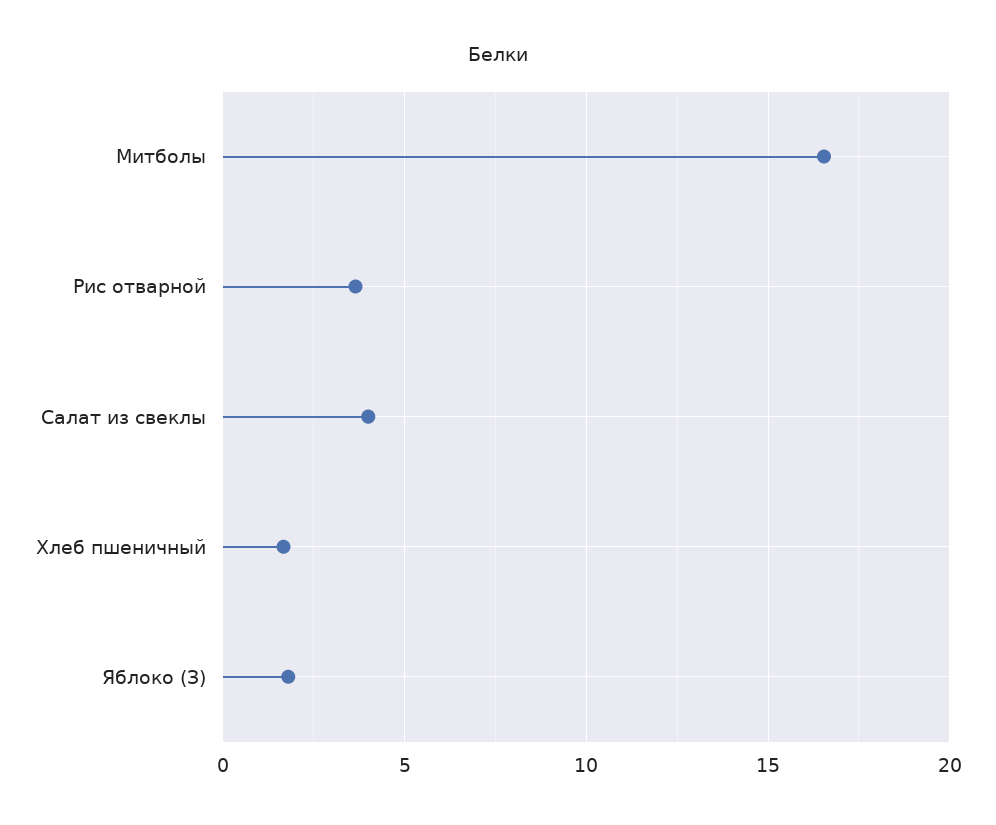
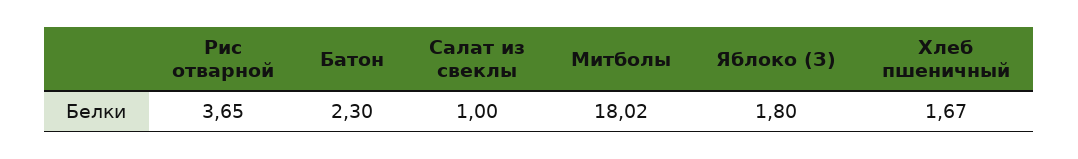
  {
-   "Митболы": 16.5,
+   "Митболы": 18.02,
    "Рис отварной": 3.65,
-   "Салат из свеклы": 4,
+   "Салат из свеклы": 1,
    "Хлеб пшеничный": 1.67,
-   "Яблоко (З)": 1.8
+   "Яблоко (З)": 1.8,
+   "Батон": 2.3
  }

